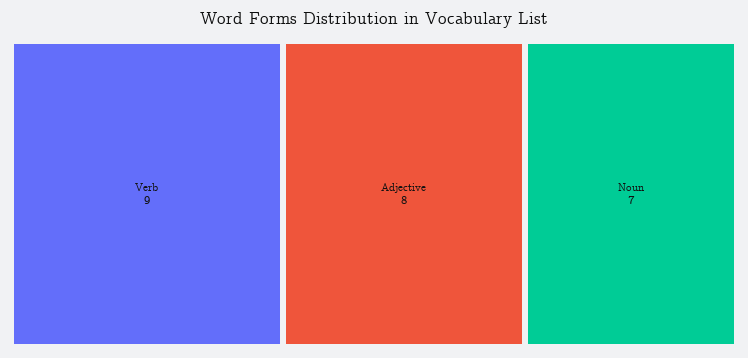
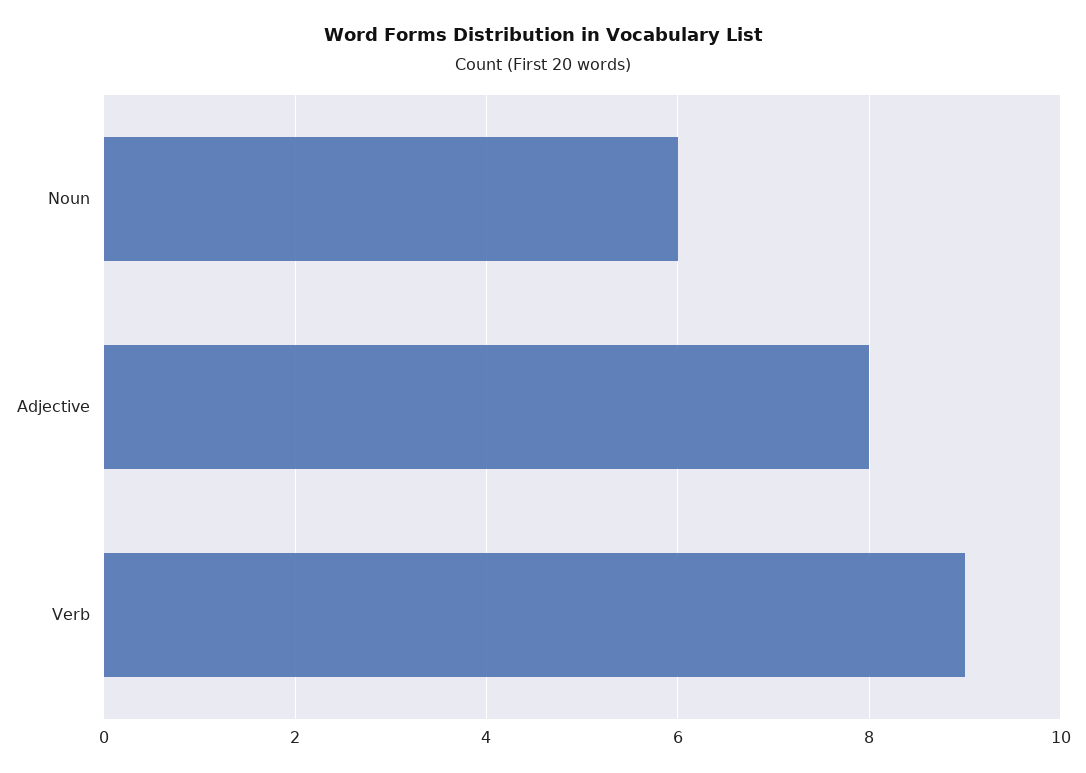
  {
    "Verb": 9,
    "Adjective": 8,
-   "Noun": 7
+   "Noun": 6
  }

